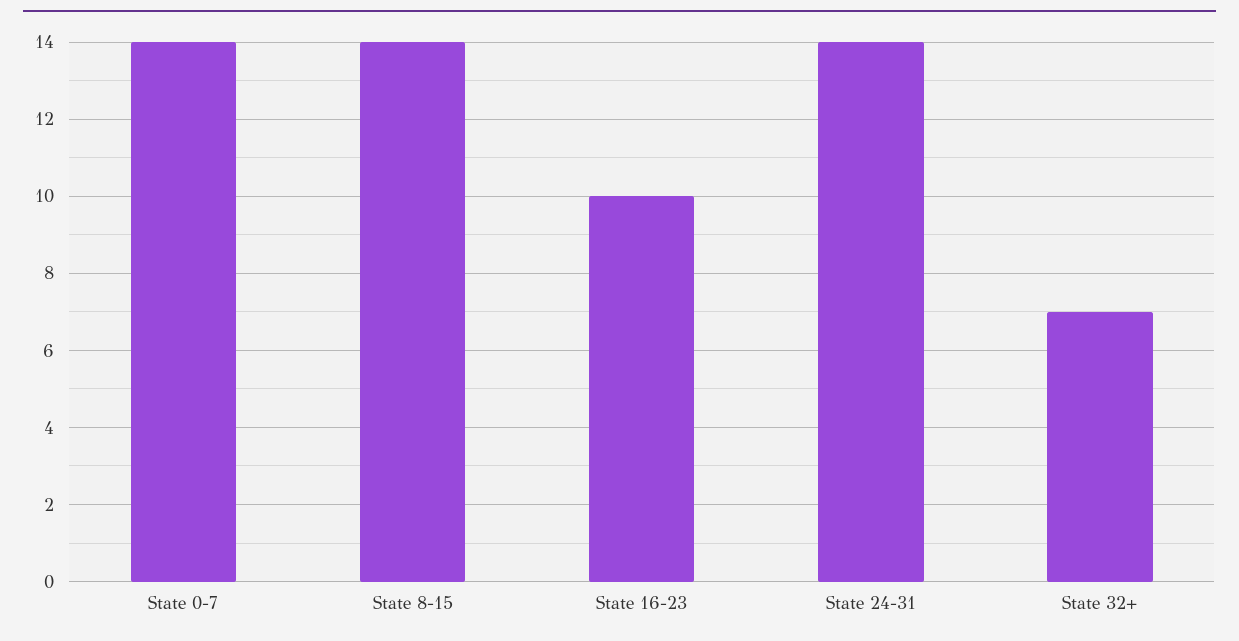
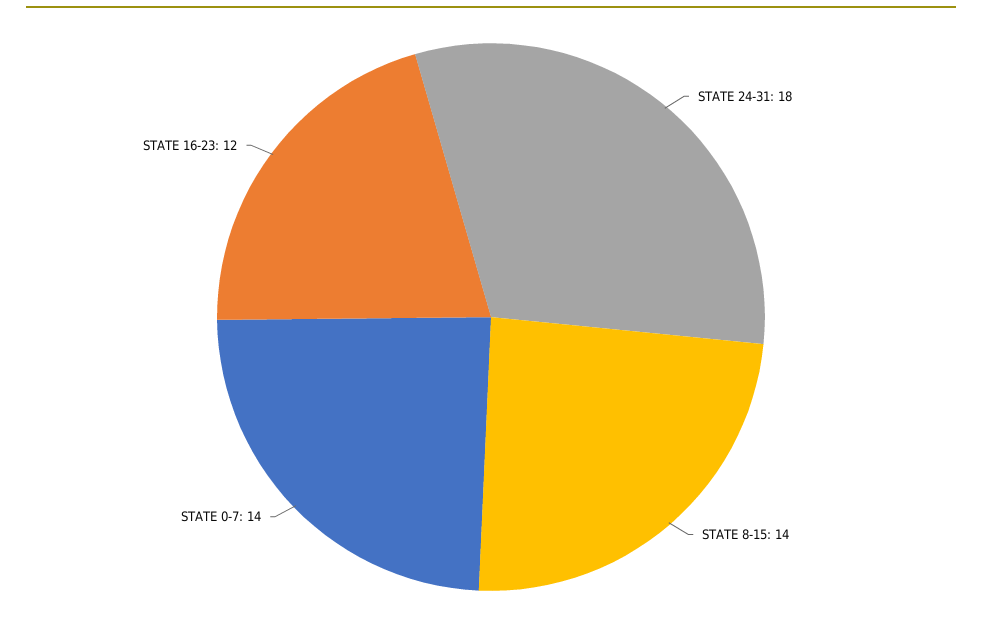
  {
    "State 0-7": 14,
    "State 8-15": 14,
-   "State 16-23": 10,
+   "State 16-23": 12,
-   "State 24-31": 14,
+   "State 24-31": 18
-   "State 32+": 7
  }

